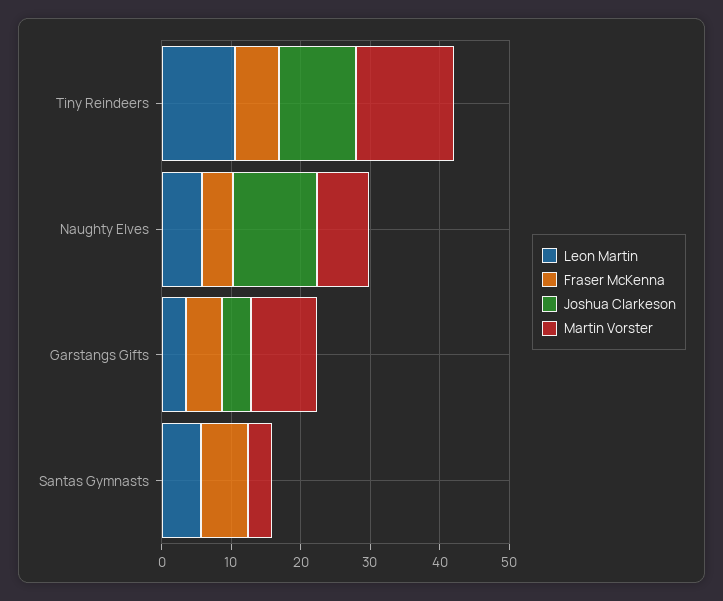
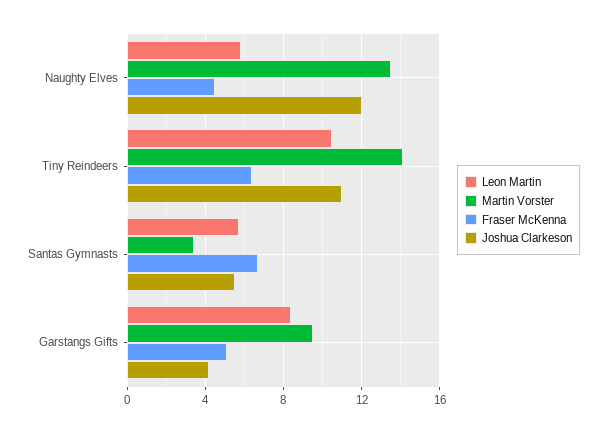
  {
    "Leon Martin": {
      "Tiny Reindeers": 10.5,
      "Naughty Elves": 6,
-     "Garstangs Gifts": 4,
+     "Garstangs Gifts": 8.5,
      "Santas Gymnasts": 5.5
    },
    "Fraser McKenna": {
      "Tiny Reindeers": 6.5,
      "Naughty Elves": 4.5,
      "Garstangs Gifts": 5,
      "Santas Gymnasts": 6.5
    },
    "Joshua Clarkeson": {
      "Tiny Reindeers": 11,
      "Naughty Elves": 12,
      "Garstangs Gifts": 4,
-     "Santas Gymnasts": 0
+     "Santas Gymnasts": 5.5
    },
    "Martin Vorster": {
      "Tiny Reindeers": 14,
-     "Naughty Elves": 8,
+     "Naughty Elves": 13.5,
      "Garstangs Gifts": 9.5,
      "Santas Gymnasts": 3.5
    }
  }

